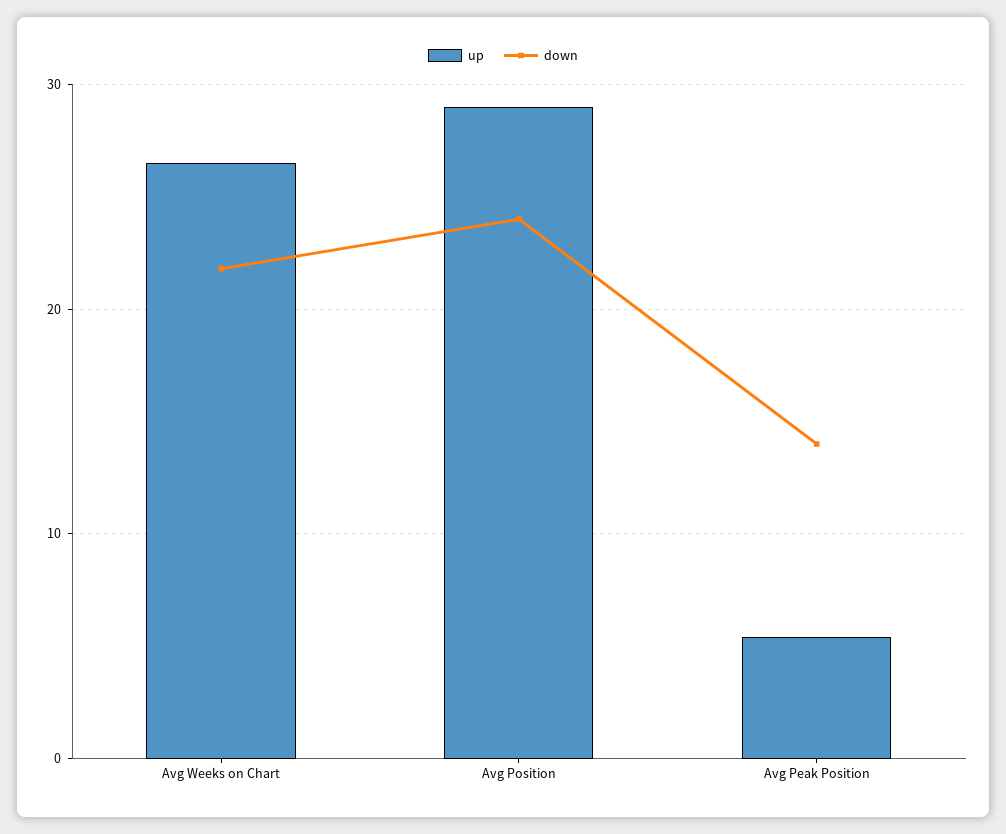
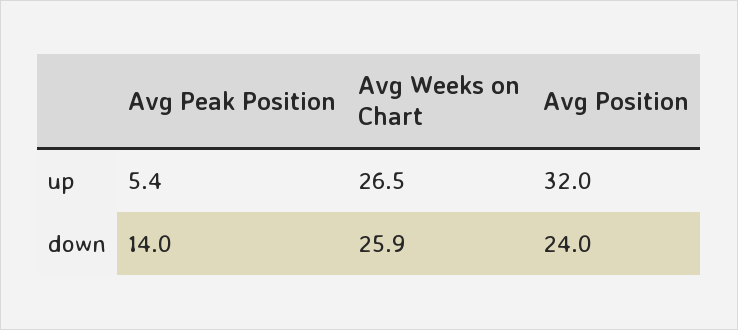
  {
    "up": {
      "Avg Weeks on Chart": 26.5,
-     "Avg Position": 29,
+     "Avg Position": 32,
      "Avg Peak Position": 5.4
    },
    "down": {
-     "Avg Weeks on Chart": 22,
+     "Avg Weeks on Chart": 25.9,
      "Avg Position": 24,
      "Avg Peak Position": 14
    }
  }

